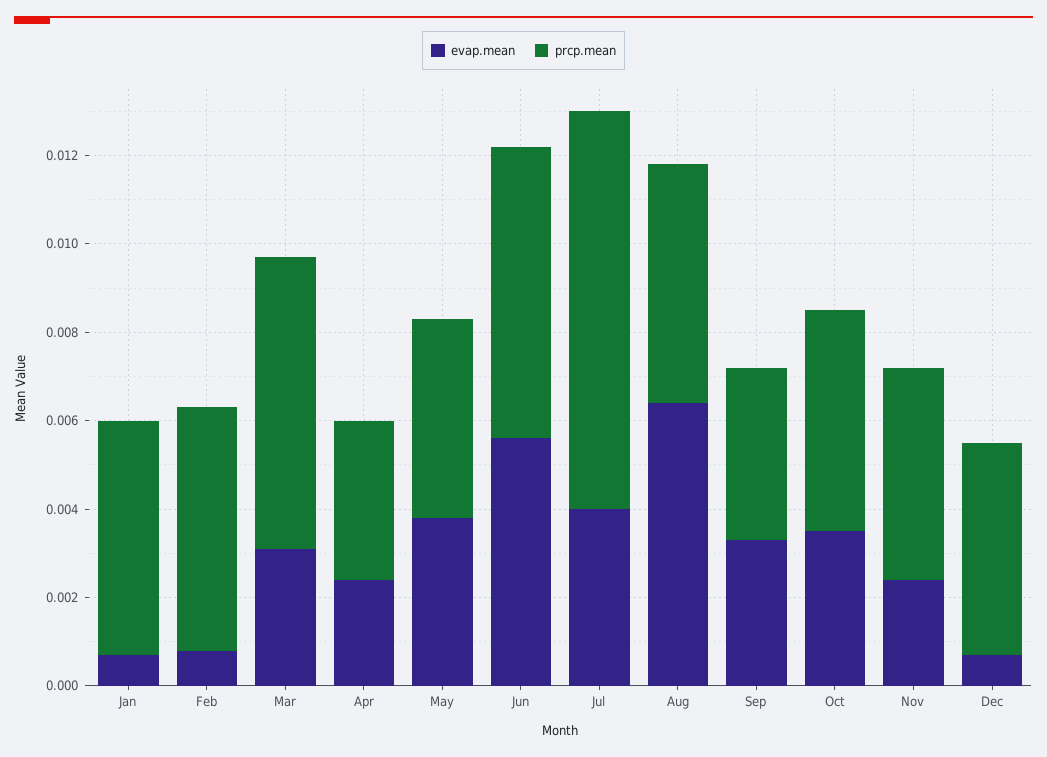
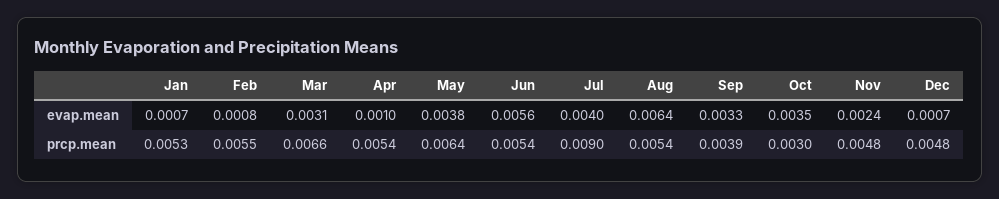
  {
    "evap.mean": {
      "Jan": 0.0007,
      "Feb": 0.0008,
      "Mar": 0.0031,
-     "Apr": 0.0025,
+     "Apr": 0.001,
      "May": 0.0038,
      "Jun": 0.0056,
      "Jul": 0.004,
      "Aug": 0.0064,
      "Sep": 0.0033,
      "Oct": 0.0035,
      "Nov": 0.0024,
      "Dec": 0.0007
    },
    "prcp.mean": {
      "Jan": 0.0053,
      "Feb": 0.0055,
      "Mar": 0.0066,
-     "Apr": 0.0035,
+     "Apr": 0.0054,
-     "May": 0.0045,
+     "May": 0.0064,
-     "Jun": 0.0065,
+     "Jun": 0.0054,
      "Jul": 0.009,
      "Aug": 0.0054,
      "Sep": 0.0039,
-     "Oct": 0.005,
+     "Oct": 0.003,
      "Nov": 0.0048,
      "Dec": 0.0048
    }
  }

